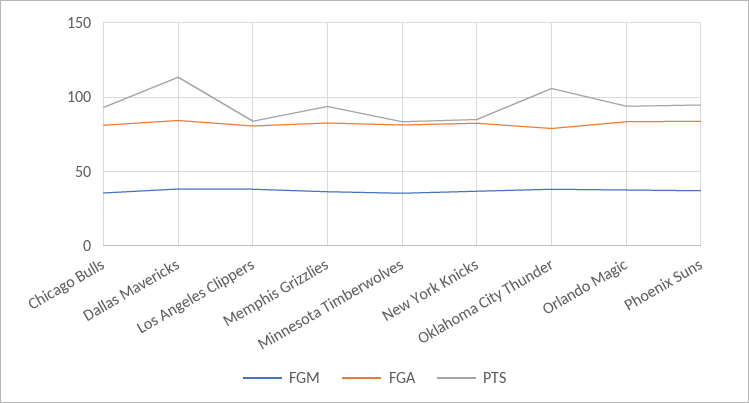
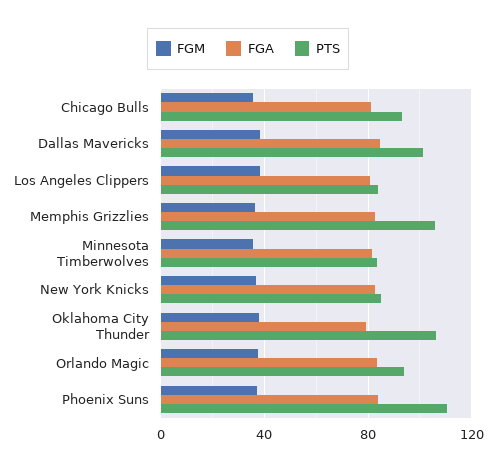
  {
    "FGM": {
      "Chicago Bulls": 35,
      "Dallas Mavericks": 40,
      "Los Angeles Clippers": 40,
      "Memphis Grizzlies": 35,
      "Minnesota Timberwolves": 35,
      "New York Knicks": 35,
      "Oklahoma City Thunder": 40,
      "Orlando Magic": 40,
      "Phoenix Suns": 35
    },
    "FGA": {
      "Chicago Bulls": 80,
      "Dallas Mavericks": 85,
      "Los Angeles Clippers": 80,
      "Memphis Grizzlies": 85,
      "Minnesota Timberwolves": 80,
      "New York Knicks": 85,
      "Oklahoma City Thunder": 80,
      "Orlando Magic": 85,
      "Phoenix Suns": 85
    },
    "PTS": {
      "Chicago Bulls": 95,
-     "Dallas Mavericks": 115,
+     "Dallas Mavericks": 100,
      "Los Angeles Clippers": 85,
-     "Memphis Grizzlies": 95,
+     "Memphis Grizzlies": 105,
      "Minnesota Timberwolves": 85,
      "New York Knicks": 85,
      "Oklahoma City Thunder": 105,
      "Orlando Magic": 95,
-     "Phoenix Suns": 95
+     "Phoenix Suns": 110
    }
  }

